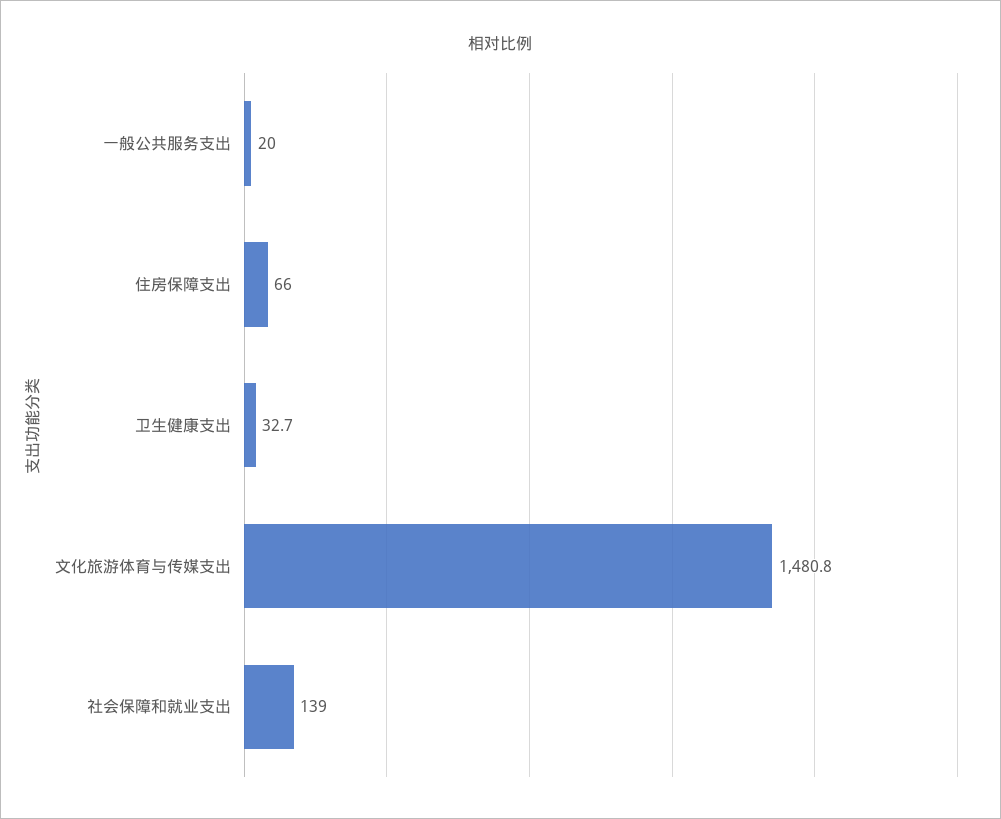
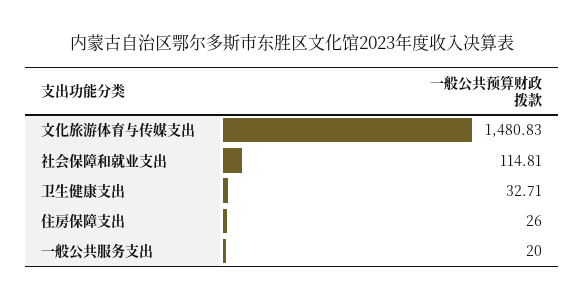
  {
    "一般公共服务支出": 20,
-   "住房保障支出": 66,
+   "住房保障支出": 26,
    "卫生健康支出": 32.71,
    "文化旅游体育与传媒支出": 1480.83,
-   "社会保障和就业支出": 139
+   "社会保障和就业支出": 114.81
  }

